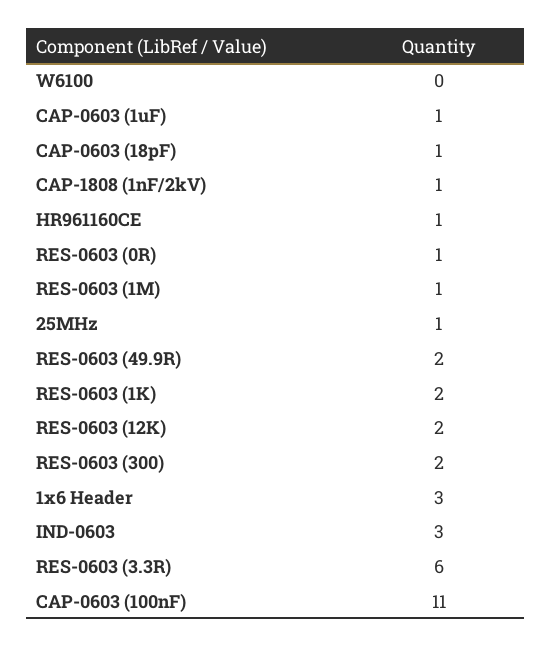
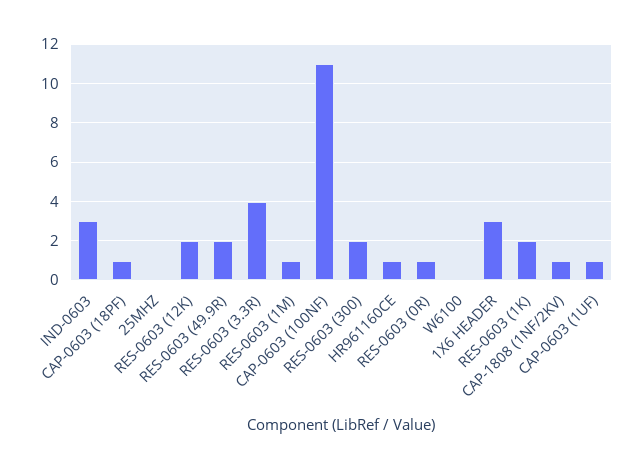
  {
    "W6100": 0,
    "CAP-0603 (1uF)": 1,
    "CAP-0603 (18pF)": 1,
    "CAP-1808 (1nF/2kV)": 1,
    "HR961160CE": 1,
    "RES-0603 (0R)": 1,
    "RES-0603 (1M)": 1,
-   "25MHz": 1,
+   "25MHz": 0,
    "RES-0603 (49.9R)": 2,
    "RES-0603 (1K)": 2,
    "RES-0603 (12K)": 2,
    "RES-0603 (300)": 2,
    "1x6 Header": 3,
    "IND-0603": 3,
-   "RES-0603 (3.3R)": 6,
+   "RES-0603 (3.3R)": 4,
    "CAP-0603 (100nF)": 11
  }

